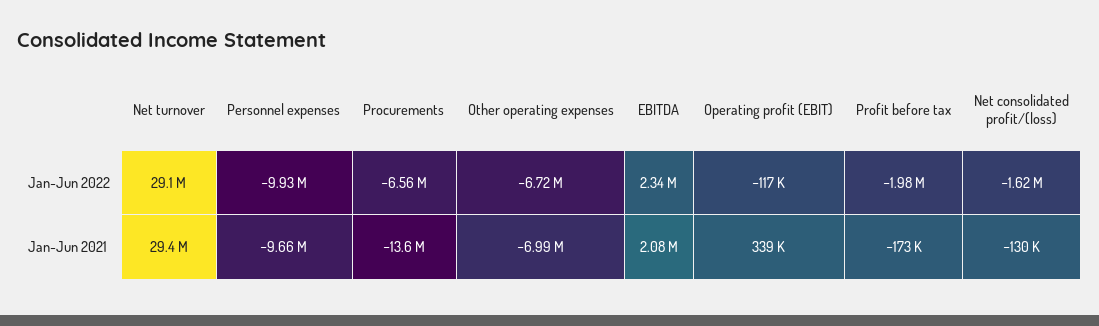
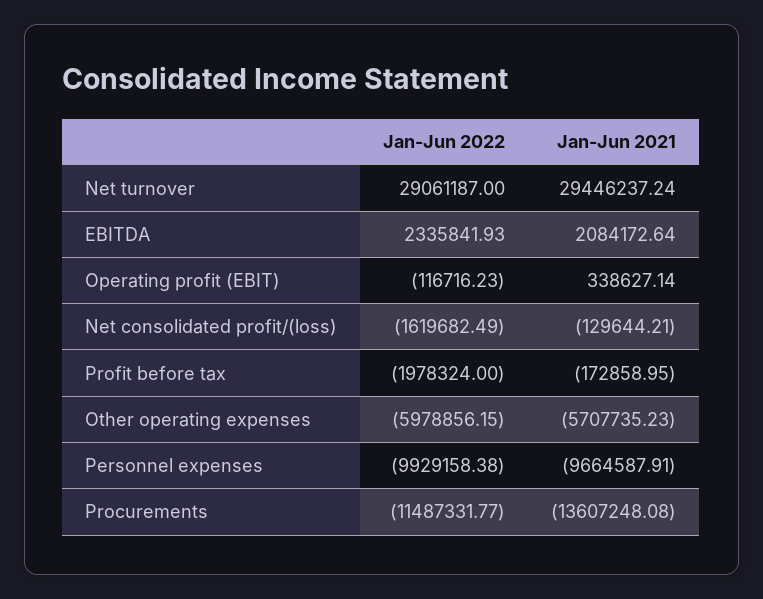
  {
    "Net turnover": {
      "Jan-Jun 2022": 29061187,
      "Jan-Jun 2021": 29446237.24
    },
    "Personnel expenses": {
      "Jan-Jun 2022": -9929158.38,
      "Jan-Jun 2021": -9664587.91
    },
    "Procurements": {
-     "Jan-Jun 2022": -6560000,
+     "Jan-Jun 2022": -11487331.77,
      "Jan-Jun 2021": -13607248.08
    },
    "Other operating expenses": {
-     "Jan-Jun 2022": -6720000,
+     "Jan-Jun 2022": -5978856.15,
-     "Jan-Jun 2021": -6990000
+     "Jan-Jun 2021": -5707735.23
    },
    "EBITDA": {
      "Jan-Jun 2022": 2335841.93,
      "Jan-Jun 2021": 2084172.64
    },
    "Operating profit (EBIT)": {
      "Jan-Jun 2022": -116716.23,
      "Jan-Jun 2021": 338627.14
    },
    "Profit before tax": {
      "Jan-Jun 2022": -1978324,
      "Jan-Jun 2021": -172858.95
    },
    "Net consolidated profit/(loss)": {
      "Jan-Jun 2022": -1619682.49,
      "Jan-Jun 2021": -129644.21
    }
  }

